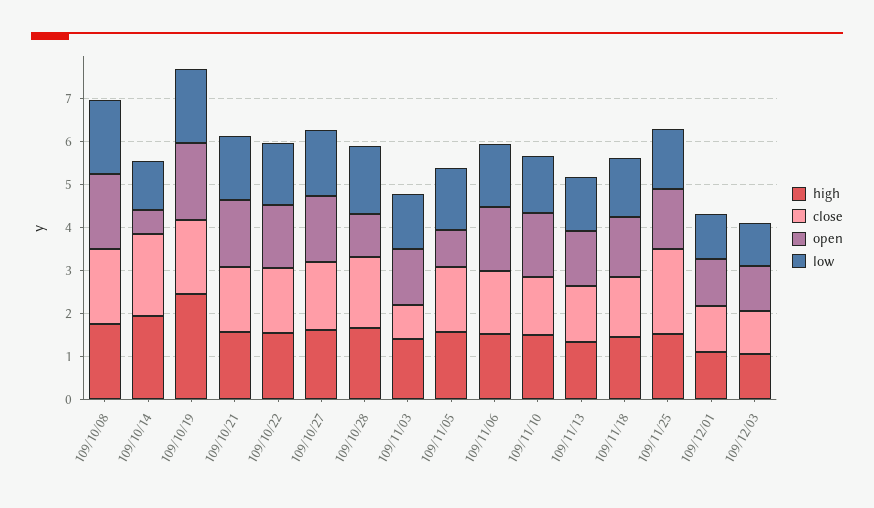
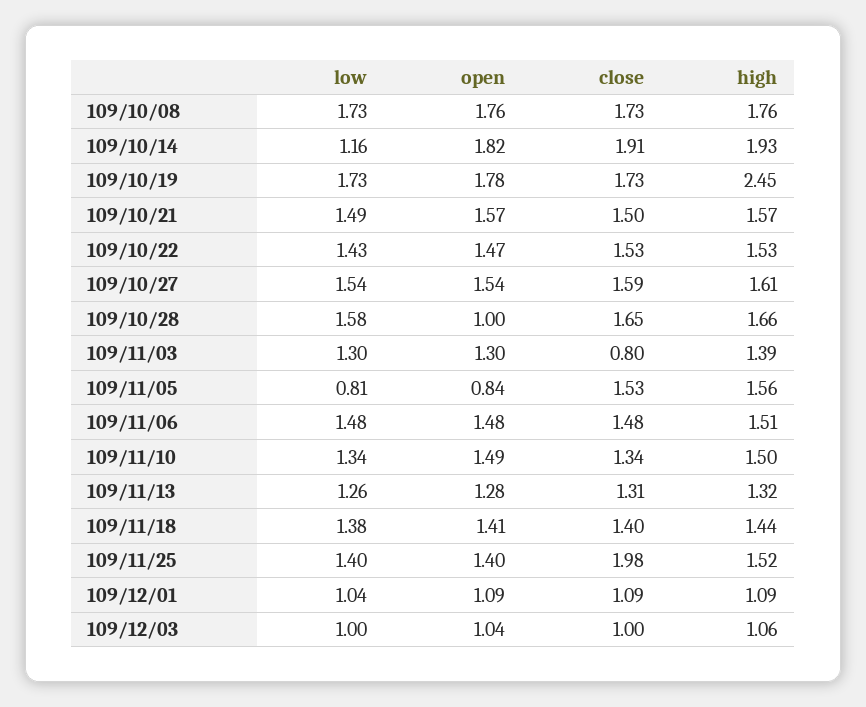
  {
    "high": {
      "109/10/08": 1.76,
      "109/10/14": 1.93,
      "109/10/19": 2.45,
      "109/10/21": 1.57,
      "109/10/22": 1.53,
      "109/10/27": 1.61,
      "109/10/28": 1.66,
      "109/11/03": 1.39,
      "109/11/05": 1.56,
      "109/11/06": 1.51,
      "109/11/10": 1.5,
      "109/11/13": 1.32,
      "109/11/18": 1.44,
      "109/11/25": 1.52,
      "109/12/01": 1.09,
      "109/12/03": 1.06
    },
    "close": {
      "109/10/08": 1.73,
      "109/10/14": 1.91,
      "109/10/19": 1.73,
      "109/10/21": 1.5,
      "109/10/22": 1.53,
      "109/10/27": 1.59,
      "109/10/28": 1.65,
      "109/11/03": 0.8,
      "109/11/05": 1.53,
      "109/11/06": 1.48,
      "109/11/10": 1.34,
      "109/11/13": 1.31,
      "109/11/18": 1.4,
      "109/11/25": 1.98,
      "109/12/01": 1.09,
      "109/12/03": 1
    },
    "open": {
      "109/10/08": 1.76,
-     "109/10/14": 0.6,
+     "109/10/14": 1.82,
      "109/10/19": 1.78,
      "109/10/21": 1.57,
      "109/10/22": 1.47,
      "109/10/27": 1.54,
      "109/10/28": 1,
      "109/11/03": 1.3,
      "109/11/05": 0.84,
      "109/11/06": 1.48,
      "109/11/10": 1.49,
      "109/11/13": 1.28,
      "109/11/18": 1.41,
      "109/11/25": 1.4,
      "109/12/01": 1.09,
      "109/12/03": 1.04
    },
    "low": {
      "109/10/08": 1.73,
      "109/10/14": 1.16,
      "109/10/19": 1.73,
      "109/10/21": 1.49,
      "109/10/22": 1.43,
      "109/10/27": 1.54,
      "109/10/28": 1.58,
      "109/11/03": 1.3,
-     "109/11/05": 1.4,
+     "109/11/05": 0.81,
      "109/11/06": 1.48,
      "109/11/10": 1.34,
      "109/11/13": 1.26,
      "109/11/18": 1.38,
      "109/11/25": 1.4,
      "109/12/01": 1.04,
      "109/12/03": 1
    }
  }

